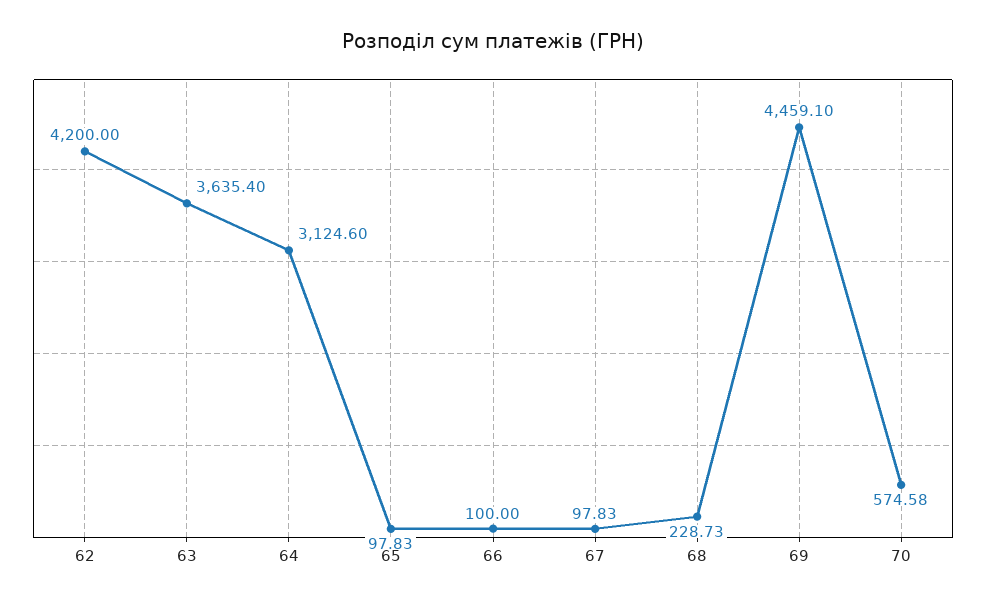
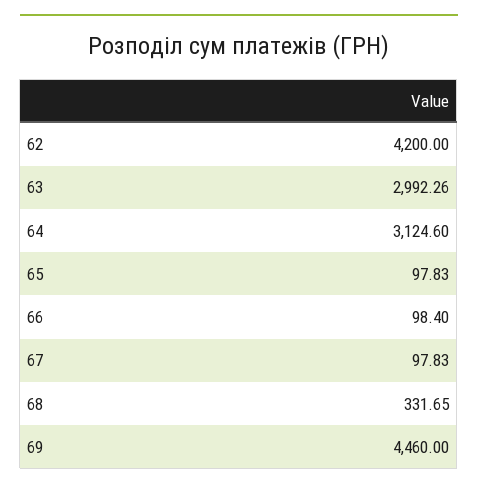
  {
    "62": 4200,
-   "63": 3635.4,
+   "63": 2992.26,
    "64": 3124.6,
    "65": 97.83,
-   "66": 100,
+   "66": 98.4,
    "67": 97.83,
-   "68": 228.73,
+   "68": 331.65,
-   "69": 4459.1,
+   "69": 4460
-   "70": 574.58
  }

